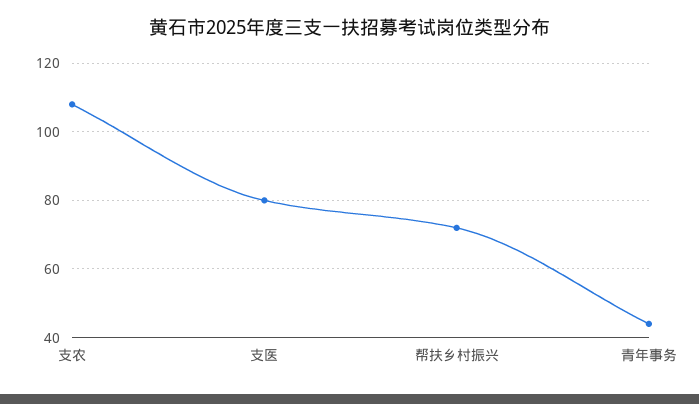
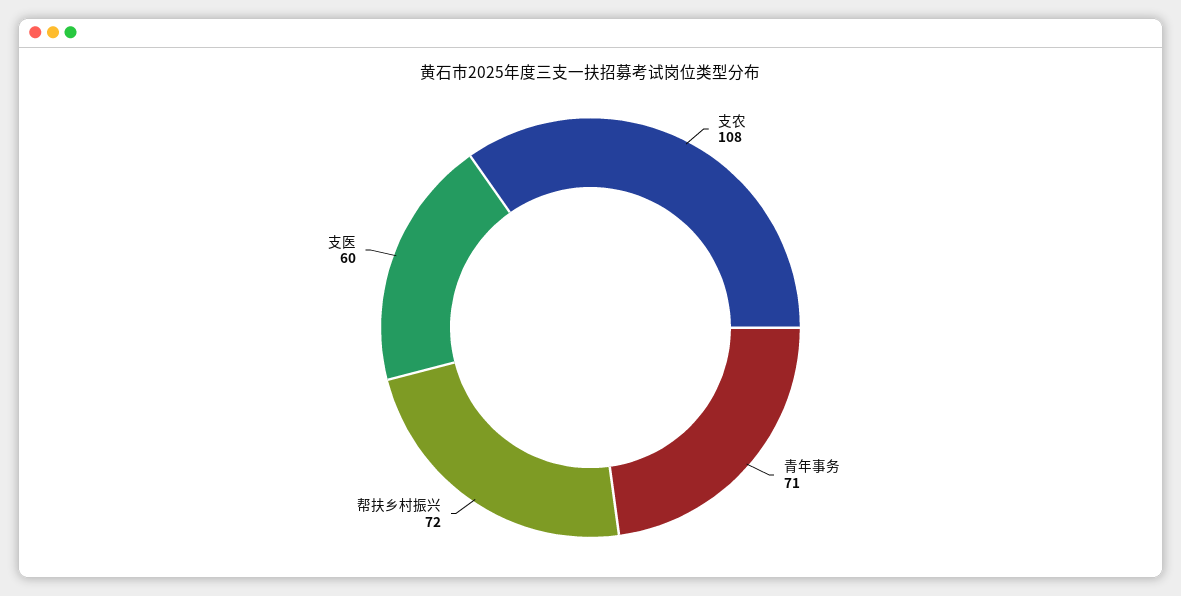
  {
    "支农": 108,
-   "支医": 80,
+   "支医": 60,
    "帮扶乡村振兴": 72,
-   "青年事务": 45
+   "青年事务": 71
  }

